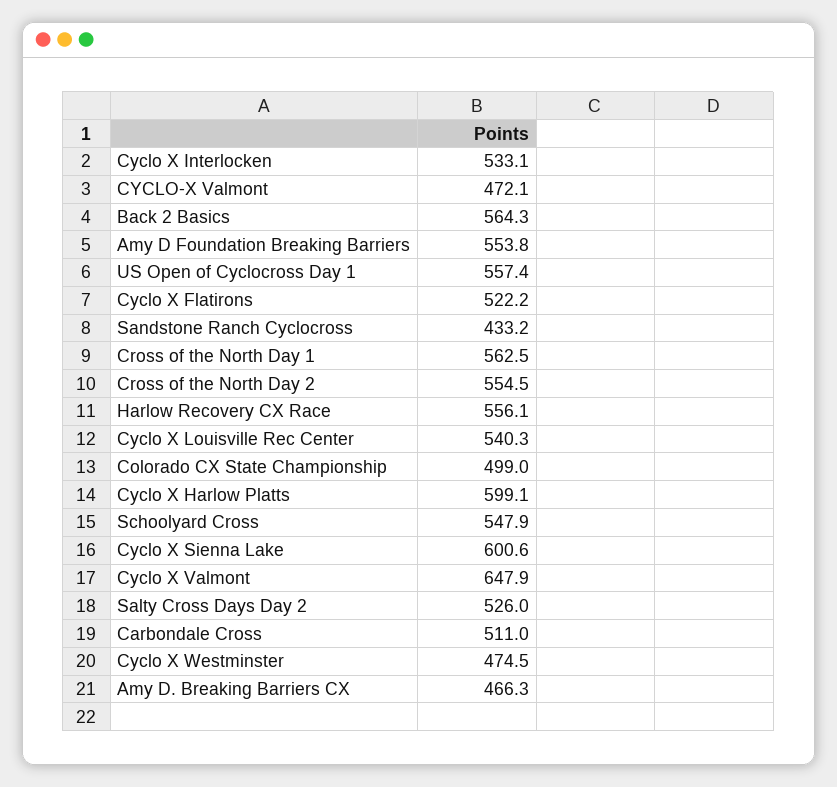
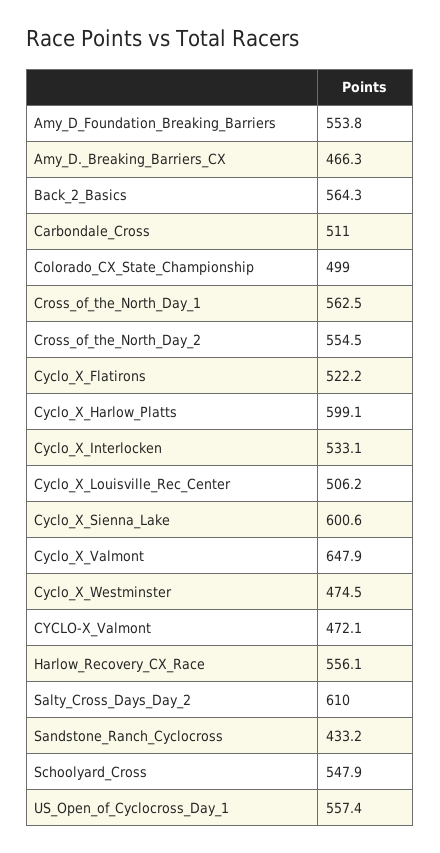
  {
    "Cyclo X Interlocken": 533.1,
    "CYCLO-X Valmont": 472.1,
    "Back 2 Basics": 564.3,
    "Amy D Foundation Breaking Barriers": 553.8,
    "US Open of Cyclocross Day 1": 557.4,
    "Cyclo X Flatirons": 522.2,
    "Sandstone Ranch Cyclocross": 433.2,
    "Cross of the North Day 1": 562.5,
    "Cross of the North Day 2": 554.5,
    "Harlow Recovery CX Race": 556.1,
-   "Cyclo X Louisville Rec Center": 540.3,
+   "Cyclo X Louisville Rec Center": 506.2,
    "Colorado CX State Championship": 499,
    "Cyclo X Harlow Platts": 599.1,
    "Schoolyard Cross": 547.9,
    "Cyclo X Sienna Lake": 600.6,
    "Cyclo X Valmont": 647.9,
-   "Salty Cross Days Day 2": 526,
+   "Salty Cross Days Day 2": 610,
    "Carbondale Cross": 511,
    "Cyclo X Westminster": 474.5,
    "Amy D. Breaking Barriers CX": 466.3
  }

